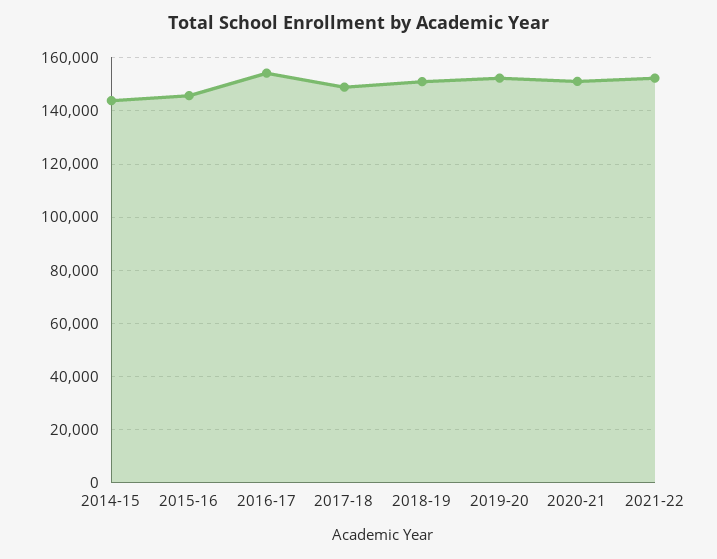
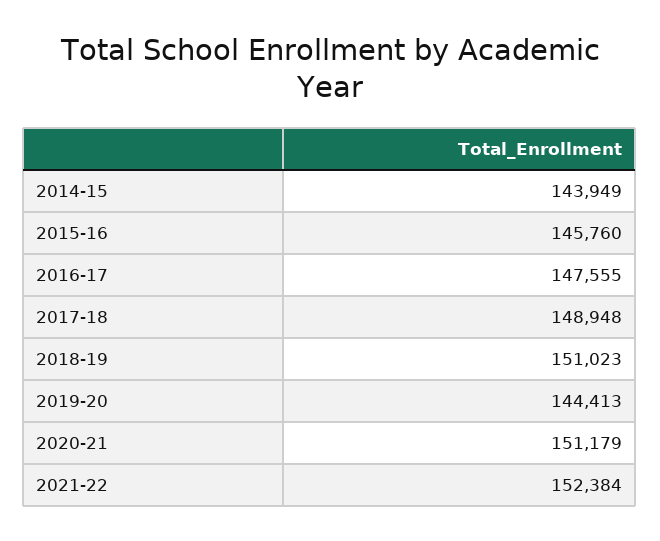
  {
    "2014-15": 143949,
    "2015-16": 145760,
-   "2016-17": 155000,
+   "2016-17": 147555,
    "2017-18": 148948,
    "2018-19": 151023,
-   "2019-20": 152500,
+   "2019-20": 144413,
    "2020-21": 151179,
    "2021-22": 152384
  }

